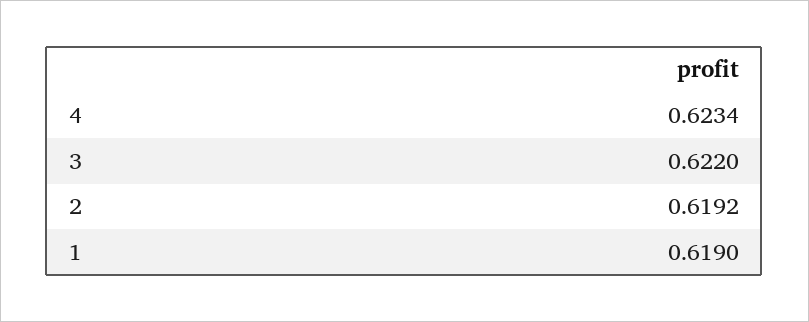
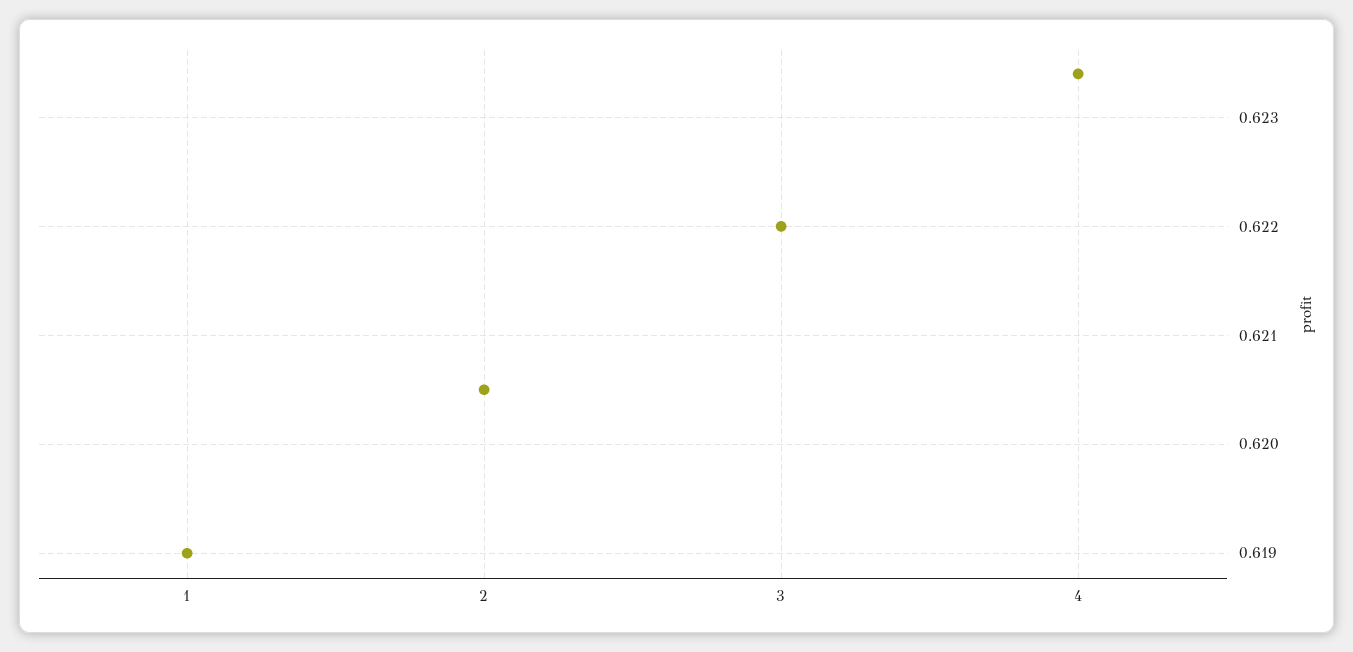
  {
    "4": 0.6234,
    "3": 0.622,
-   "2": 0.6192,
+   "2": 0.6205,
    "1": 0.619
  }

